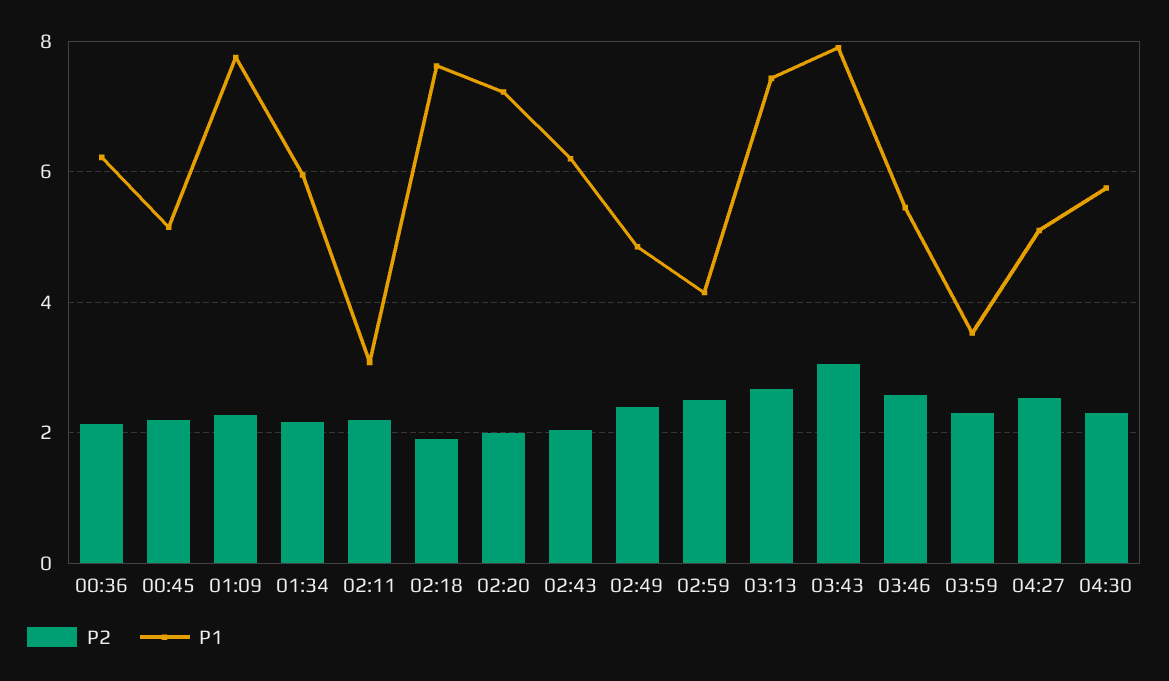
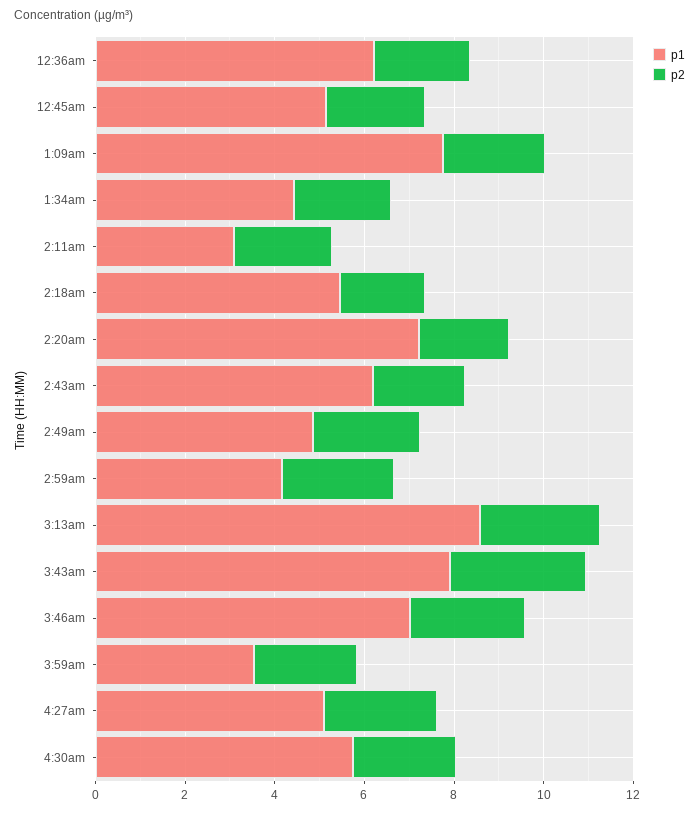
  {
    "P2": {
      "00:36": 2.2,
      "00:45": 2.2,
      "01:09": 2.2,
      "01:34": 2.2,
      "02:11": 2.2,
      "02:18": 2,
      "02:20": 2,
      "02:43": 2,
      "02:49": 2.4,
      "02:59": 2.6,
      "03:13": 2.6,
      "03:43": 3,
      "03:46": 2.6,
      "03:59": 2.4,
      "04:27": 2.6,
      "04:30": 2.4
    },
    "P1": {
      "00:36": 6.2,
      "00:45": 5.2,
      "01:09": 7.8,
-     "01:34": 6,
+     "01:34": 4.5,
      "02:11": 3,
-     "02:18": 7.6,
+     "02:18": 5.5,
      "02:20": 7.2,
      "02:43": 6.2,
      "02:49": 4.8,
      "02:59": 4.2,
-     "03:13": 7.4,
+     "03:13": 8.5,
      "03:43": 8,
-     "03:46": 5.4,
+     "03:46": 7,
      "03:59": 3.6,
      "04:27": 5.2,
      "04:30": 5.8
    }
  }

